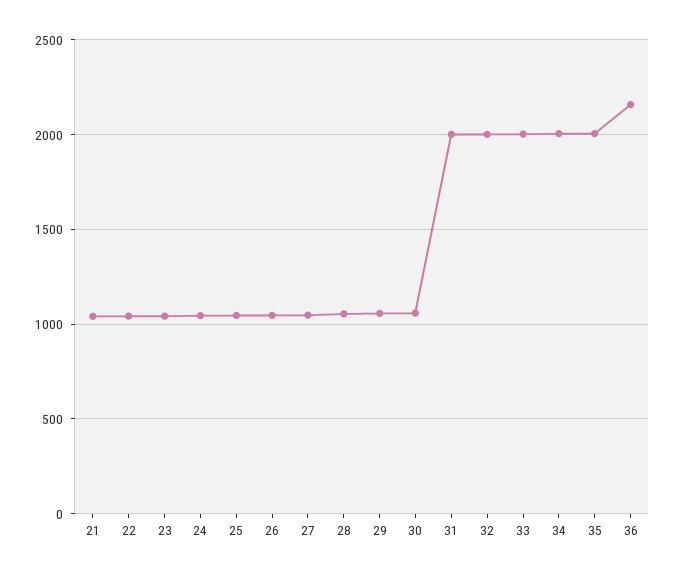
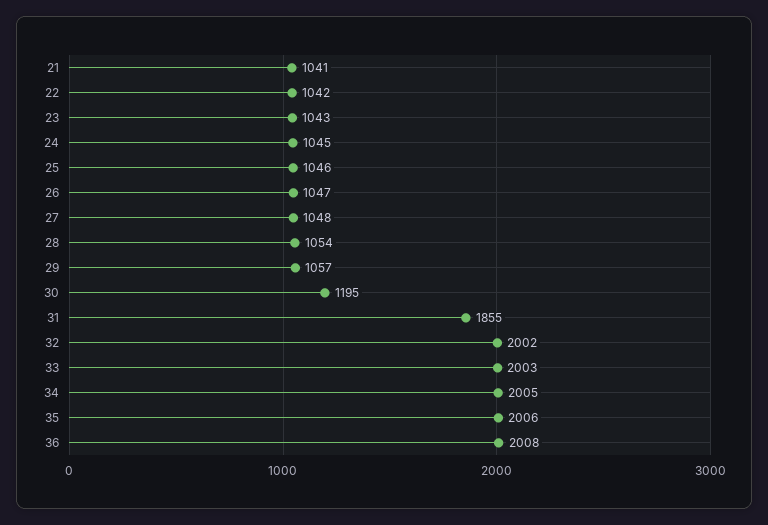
  {
    "21": 1041,
    "22": 1042,
    "23": 1043,
    "24": 1045,
    "25": 1046,
    "26": 1047,
    "27": 1048,
    "28": 1054,
    "29": 1057,
-   "30": 1050,
+   "30": 1195,
-   "31": 2000,
+   "31": 1855,
    "32": 2002,
    "33": 2003,
    "34": 2005,
    "35": 2006,
-   "36": 2150
+   "36": 2008
  }

